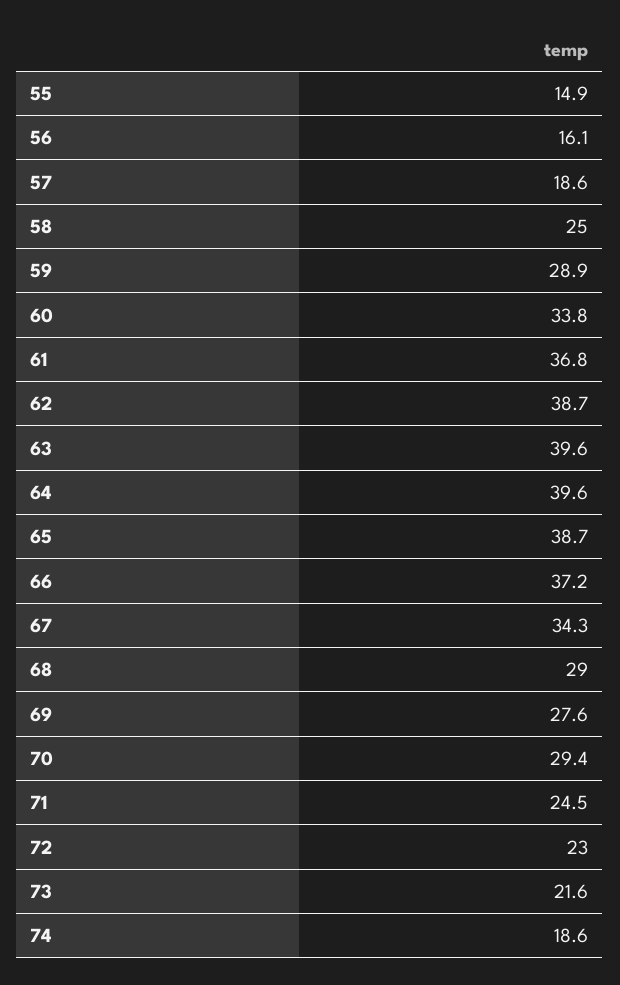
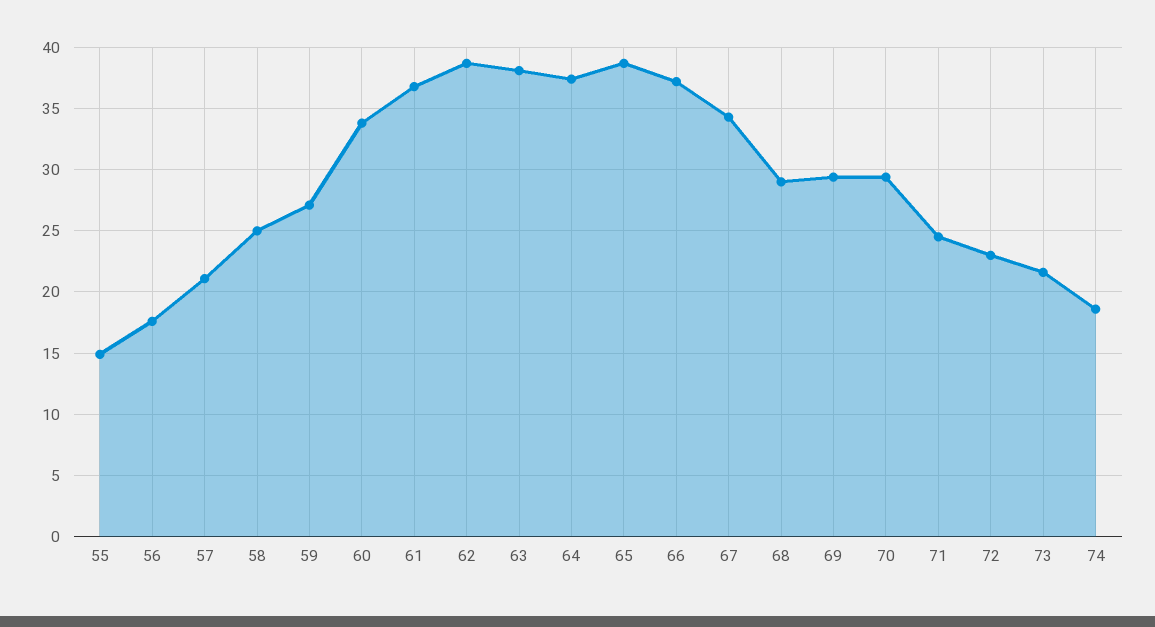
  {
    "55": 14.9,
-   "56": 16.1,
+   "56": 17.5,
-   "57": 18.6,
+   "57": 21,
    "58": 25,
-   "59": 28.9,
+   "59": 27,
    "60": 33.8,
    "61": 36.8,
    "62": 38.7,
-   "63": 39.6,
+   "63": 38,
-   "64": 39.6,
+   "64": 37.5,
    "65": 38.7,
    "66": 37.2,
    "67": 34.3,
    "68": 29,
-   "69": 27.6,
+   "69": 29.5,
    "70": 29.4,
    "71": 24.5,
    "72": 23,
    "73": 21.6,
    "74": 18.6
  }

